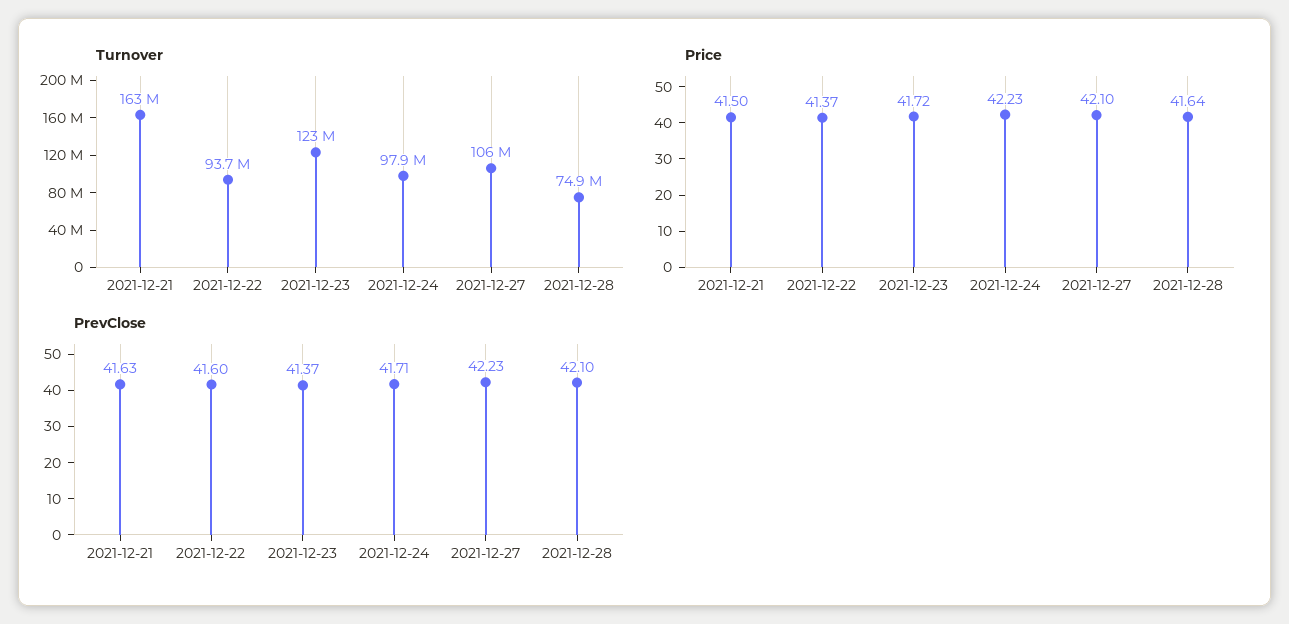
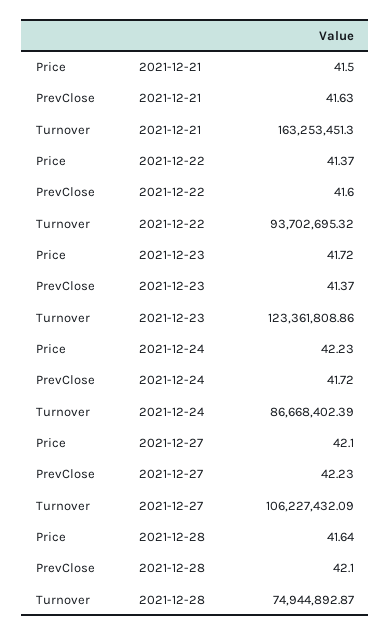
  {
    "Turnover": {
      "2021-12-21": 163253451.3,
      "2021-12-22": 93702695.32,
      "2021-12-23": 123361808.86,
-     "2021-12-24": 97900000,
+     "2021-12-24": 86668402.39,
      "2021-12-27": 106227432.09,
      "2021-12-28": 74944892.87
    },
    "Price": {
      "2021-12-21": 41.5,
      "2021-12-22": 41.37,
      "2021-12-23": 41.72,
      "2021-12-24": 42.23,
      "2021-12-27": 42.1,
      "2021-12-28": 41.64
    },
    "PrevClose": {
      "2021-12-21": 41.63,
      "2021-12-22": 41.6,
      "2021-12-23": 41.37,
-     "2021-12-24": 41.71,
+     "2021-12-24": 41.72,
      "2021-12-27": 42.23,
      "2021-12-28": 42.1
    }
  }

